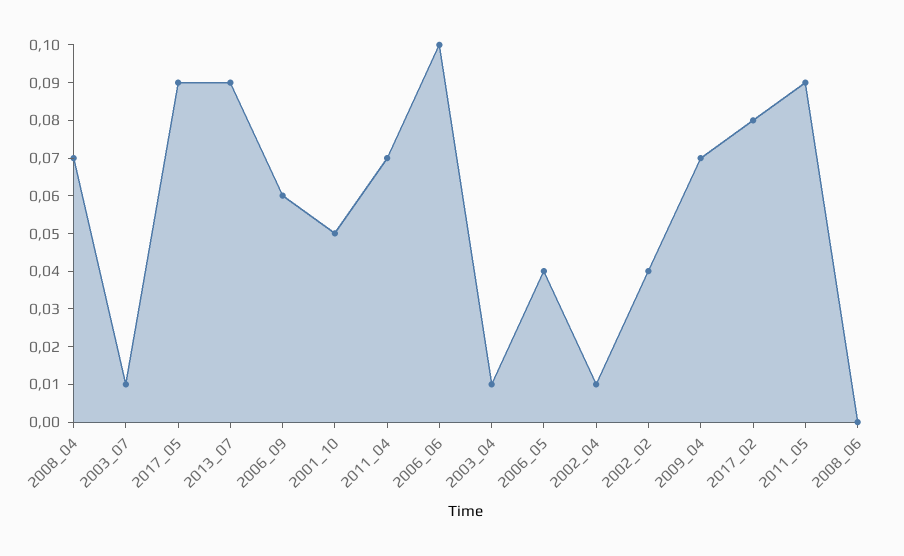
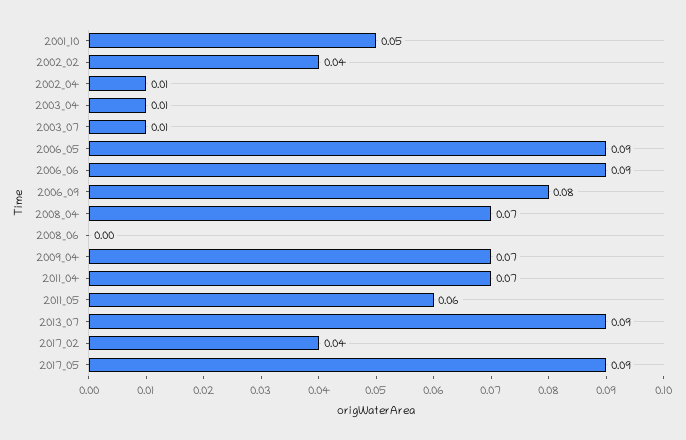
  {
    "2008_04": 0.07,
    "2003_07": 0.01,
    "2017_05": 0.09,
    "2013_07": 0.09,
-   "2006_09": 0.06,
+   "2006_09": 0.08,
    "2001_10": 0.05,
    "2011_04": 0.07,
-   "2006_06": 0.1,
+   "2006_06": 0.09,
    "2003_04": 0.01,
-   "2006_05": 0.04,
+   "2006_05": 0.09,
    "2002_04": 0.01,
    "2002_02": 0.04,
    "2009_04": 0.07,
-   "2017_02": 0.08,
+   "2017_02": 0.04,
-   "2011_05": 0.09,
+   "2011_05": 0.06,
    "2008_06": 0
  }

